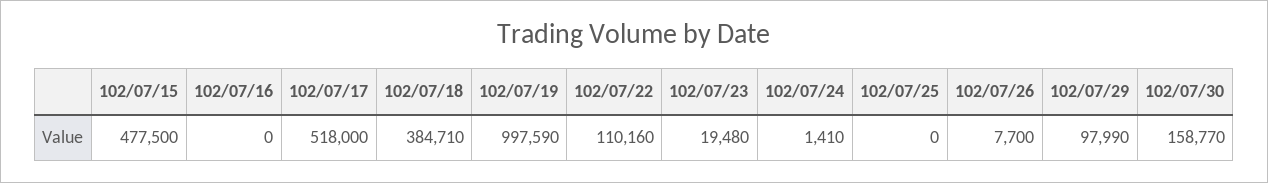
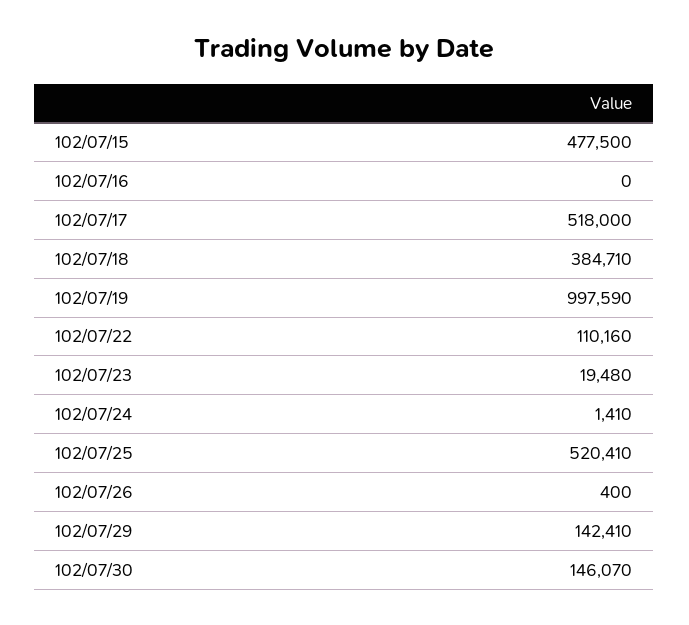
  {
    "102/07/15": 477500,
    "102/07/16": 0,
    "102/07/17": 518000,
    "102/07/18": 384710,
    "102/07/19": 997590,
    "102/07/22": 110160,
    "102/07/23": 19480,
    "102/07/24": 1410,
-   "102/07/25": 0,
+   "102/07/25": 520410,
-   "102/07/26": 7700,
+   "102/07/26": 400,
-   "102/07/29": 97990,
+   "102/07/29": 142410,
-   "102/07/30": 158770
+   "102/07/30": 146070
  }

